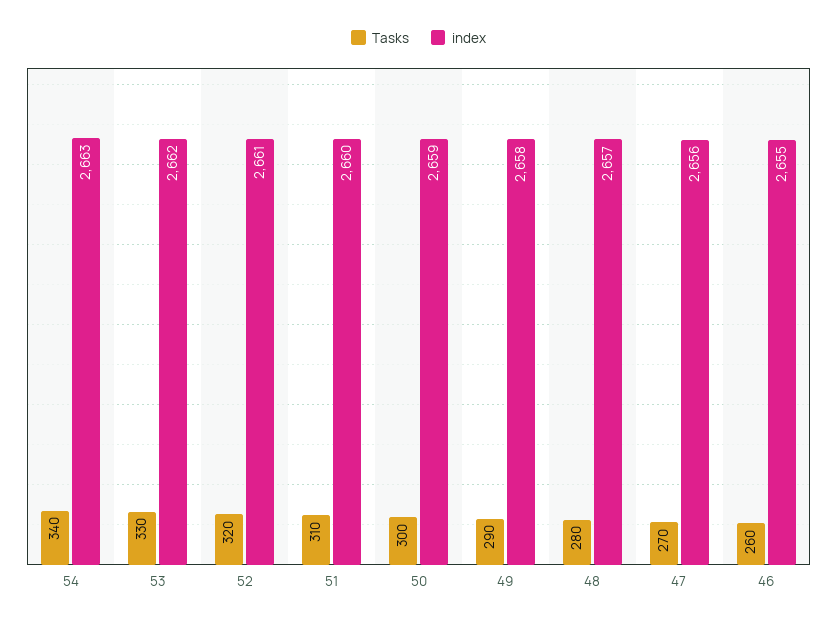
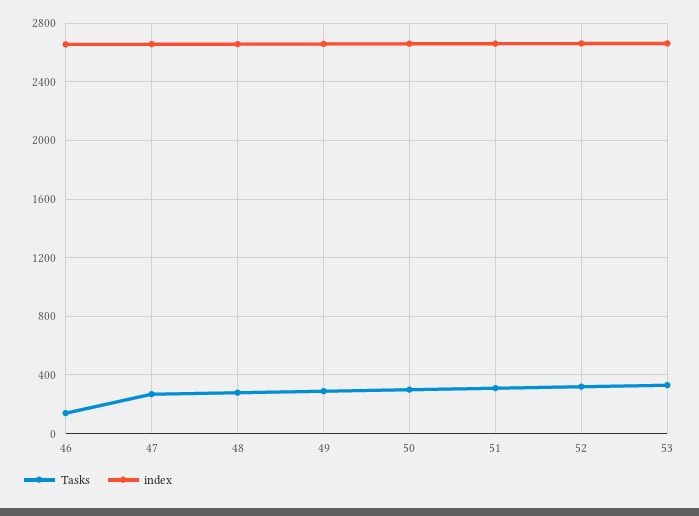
  {
    "Tasks": {
-     "54": 340,
      "53": 330,
      "52": 320,
      "51": 310,
      "50": 300,
      "49": 290,
      "48": 280,
      "47": 270,
-     "46": 260
+     "46": 150
    },
    "index": {
-     "54": 2663,
      "53": 2662,
      "52": 2661,
      "51": 2660,
      "50": 2659,
      "49": 2658,
      "48": 2657,
      "47": 2656,
      "46": 2655
    }
  }

